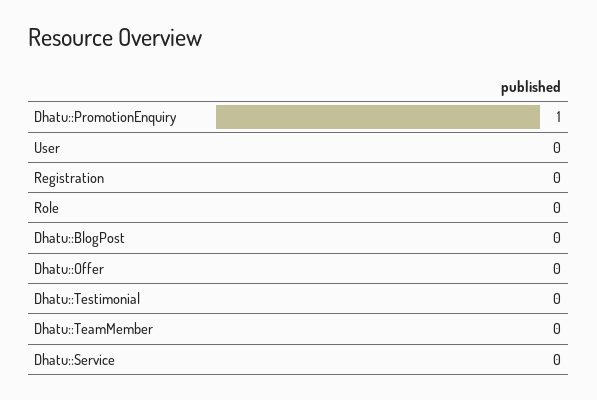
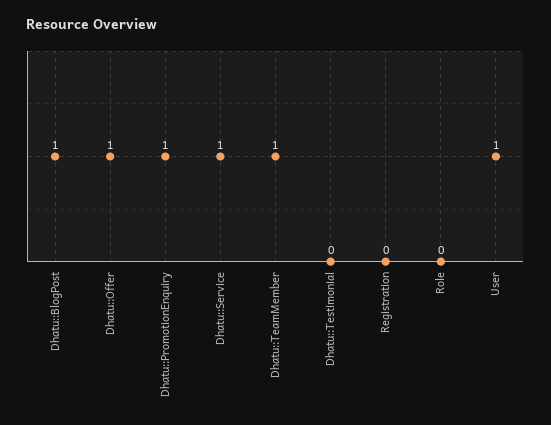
  {
    "Dhatu::PromotionEnquiry": 1,
-   "User": 0,
+   "User": 1,
    "Registration": 0,
    "Role": 0,
-   "Dhatu::BlogPost": 0,
+   "Dhatu::BlogPost": 1,
-   "Dhatu::Offer": 0,
+   "Dhatu::Offer": 1,
    "Dhatu::Testimonial": 0,
-   "Dhatu::TeamMember": 0,
+   "Dhatu::TeamMember": 1,
-   "Dhatu::Service": 0
+   "Dhatu::Service": 1
  }

